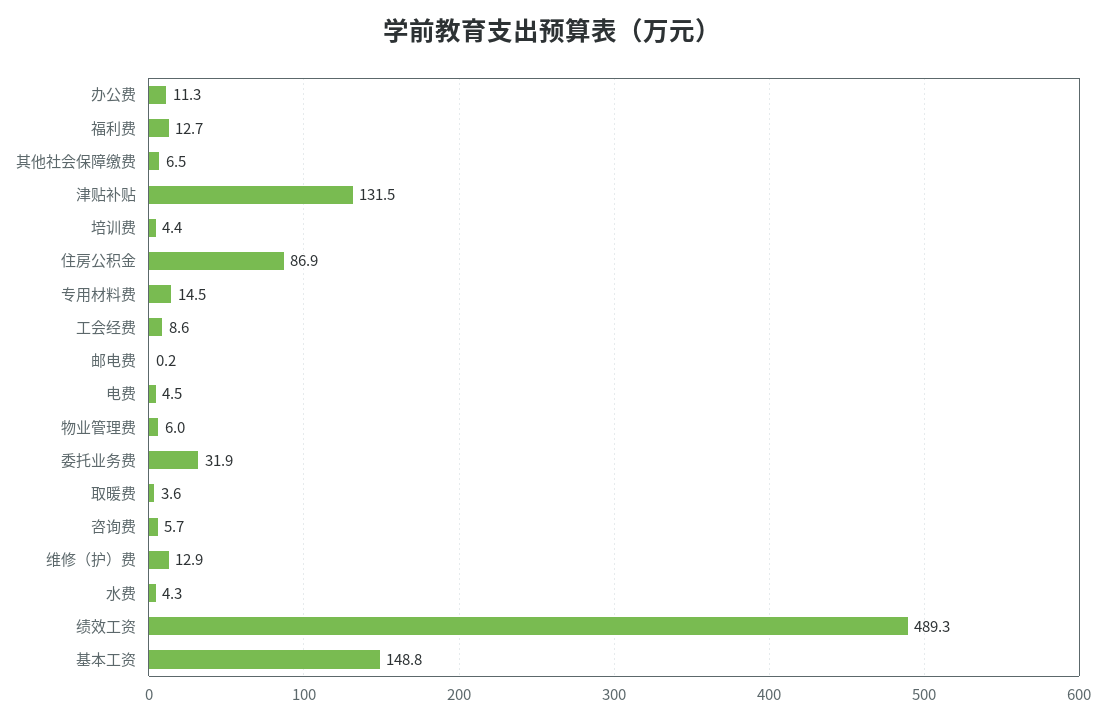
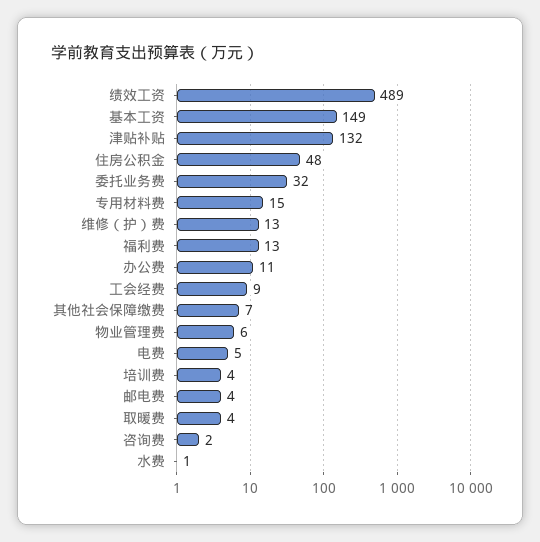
  {
    "办公费": 11.3,
    "福利费": 12.7,
    "其他社会保障缴费": 6.5,
    "津贴补贴": 131.5,
    "培训费": 4.4,
-   "住房公积金": 86.9,
+   "住房公积金": 48,
    "专用材料费": 14.5,
    "工会经费": 8.6,
-   "邮电费": 0.2,
+   "邮电费": 4,
    "电费": 4.5,
    "物业管理费": 6,
    "委托业务费": 31.9,
    "取暖费": 3.6,
-   "咨询费": 5.7,
+   "咨询费": 2,
    "维修（护）费": 12.9,
-   "水费": 4.3,
+   "水费": 1,
    "绩效工资": 489.3,
    "基本工资": 148.8
  }

